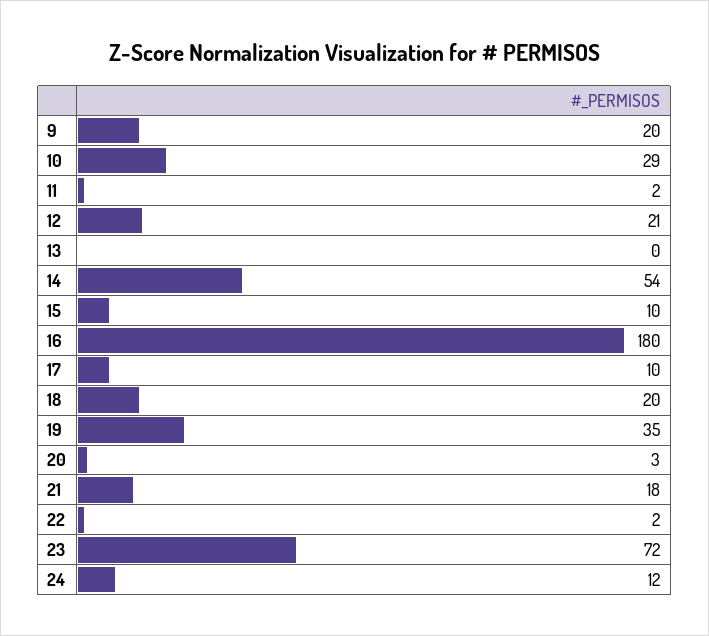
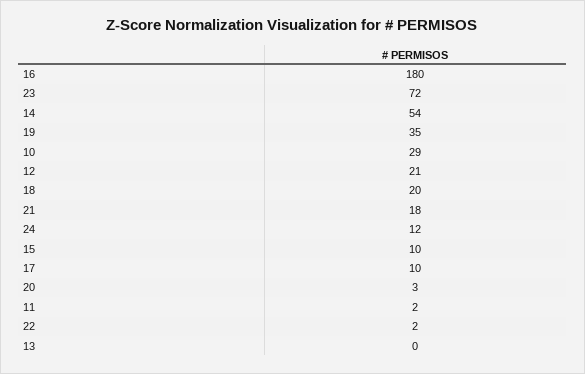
  {
-   "9": 20,
    "10": 29,
    "11": 2,
    "12": 21,
    "13": 0,
    "14": 54,
    "15": 10,
    "16": 180,
    "17": 10,
    "18": 20,
    "19": 35,
    "20": 3,
    "21": 18,
    "22": 2,
    "23": 72,
    "24": 12
  }

